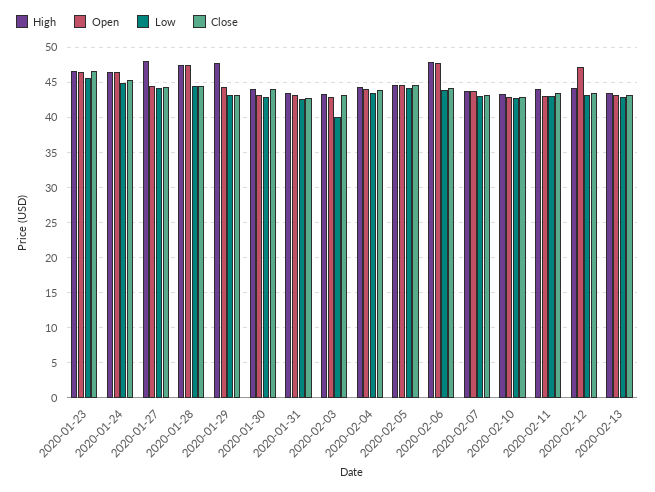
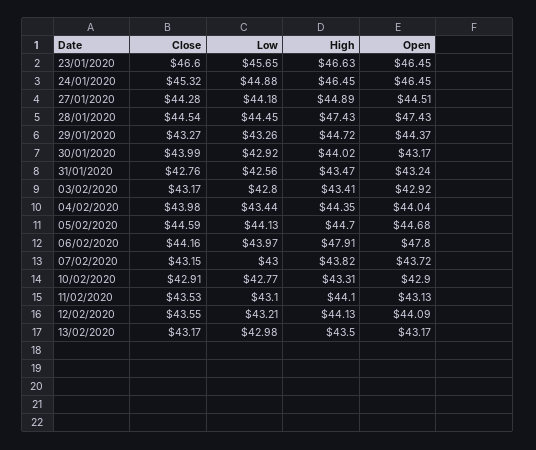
  {
    "High": {
      "2020-01-23": 46.63,
      "2020-01-24": 46.45,
-     "2020-01-27": 48,
+     "2020-01-27": 44.89,
      "2020-01-28": 47.43,
-     "2020-01-29": 48,
+     "2020-01-29": 44.72,
      "2020-01-30": 44.02,
      "2020-01-31": 43.47,
      "2020-02-03": 43.41,
      "2020-02-04": 44.35,
      "2020-02-05": 44.7,
      "2020-02-06": 47.91,
      "2020-02-07": 43.82,
      "2020-02-10": 43.31,
      "2020-02-11": 44.1,
      "2020-02-12": 44.13,
      "2020-02-13": 43.5
    },
    "Open": {
      "2020-01-23": 46.45,
      "2020-01-24": 46.45,
      "2020-01-27": 44.51,
      "2020-01-28": 47.43,
      "2020-01-29": 44.37,
      "2020-01-30": 43.17,
      "2020-01-31": 43.24,
      "2020-02-03": 42.92,
      "2020-02-04": 44.04,
      "2020-02-05": 44.68,
      "2020-02-06": 47.8,
      "2020-02-07": 43.72,
      "2020-02-10": 42.9,
      "2020-02-11": 43.13,
-     "2020-02-12": 47,
+     "2020-02-12": 44.09,
      "2020-02-13": 43.17
    },
    "Low": {
      "2020-01-23": 45.65,
      "2020-01-24": 44.88,
      "2020-01-27": 44.18,
      "2020-01-28": 44.45,
      "2020-01-29": 43.26,
      "2020-01-30": 42.92,
      "2020-01-31": 42.56,
-     "2020-02-03": 40,
+     "2020-02-03": 42.8,
      "2020-02-04": 43.44,
      "2020-02-05": 44.13,
      "2020-02-06": 43.97,
      "2020-02-07": 43,
      "2020-02-10": 42.77,
      "2020-02-11": 43.1,
      "2020-02-12": 43.21,
      "2020-02-13": 42.98
    },
    "Close": {
      "2020-01-23": 46.6,
      "2020-01-24": 45.32,
      "2020-01-27": 44.28,
      "2020-01-28": 44.54,
      "2020-01-29": 43.27,
      "2020-01-30": 43.99,
      "2020-01-31": 42.76,
      "2020-02-03": 43.17,
      "2020-02-04": 43.98,
      "2020-02-05": 44.59,
      "2020-02-06": 44.16,
      "2020-02-07": 43.15,
      "2020-02-10": 42.91,
      "2020-02-11": 43.53,
      "2020-02-12": 43.55,
      "2020-02-13": 43.17
    }
  }

